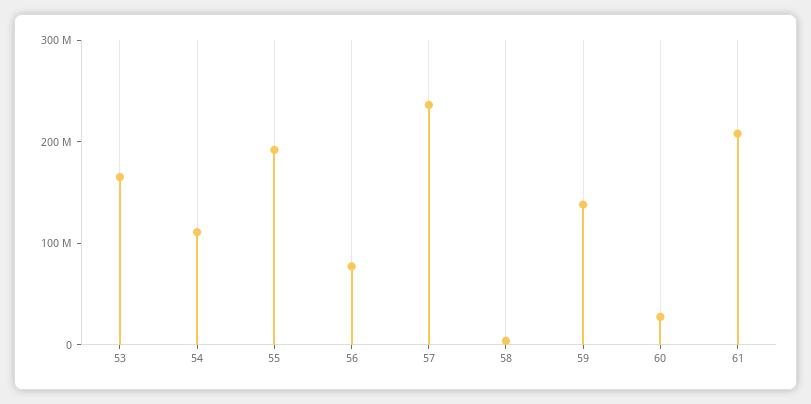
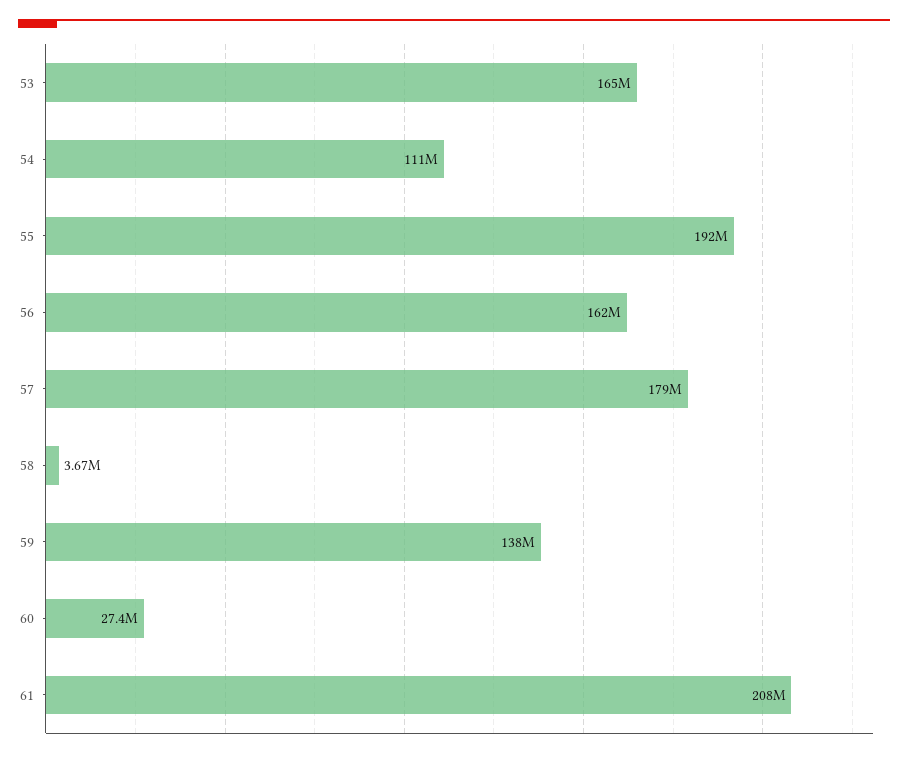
  {
    "53": 165000000,
    "54": 111000000,
    "55": 192000000,
-   "56": 80000000,
+   "56": 162000000,
-   "57": 240000000,
+   "57": 179000000,
    "58": 3670000,
    "59": 138000000,
    "60": 27400000,
    "61": 208000000
  }

